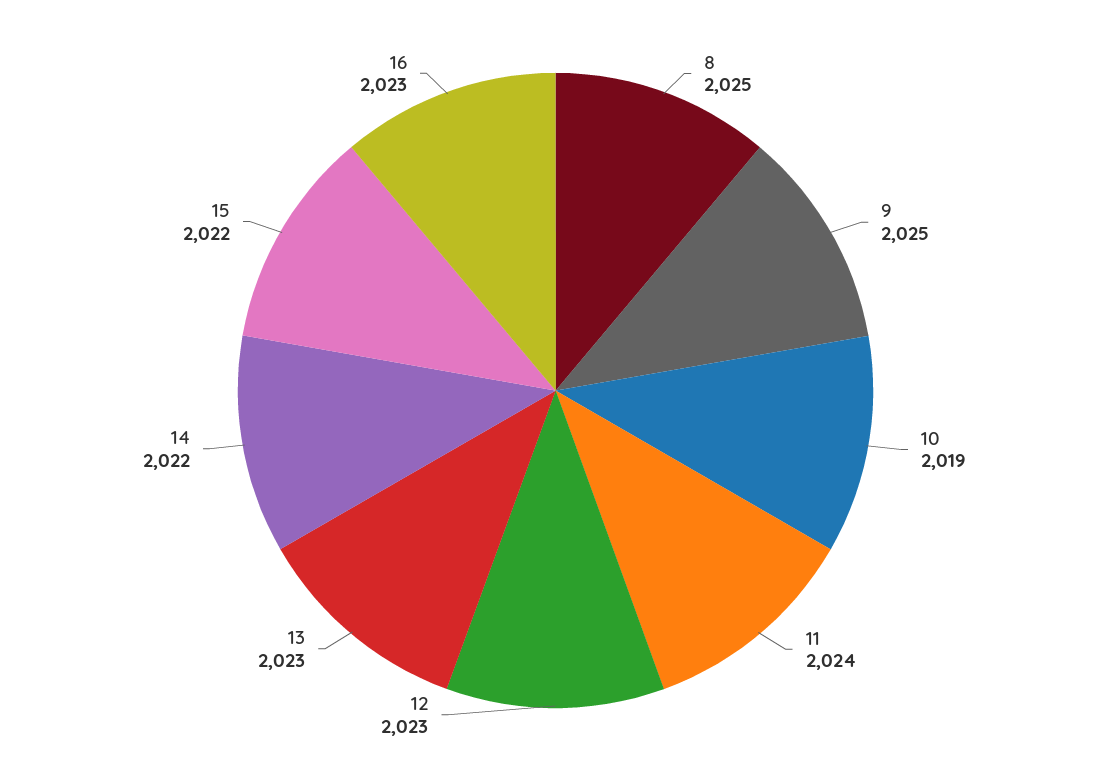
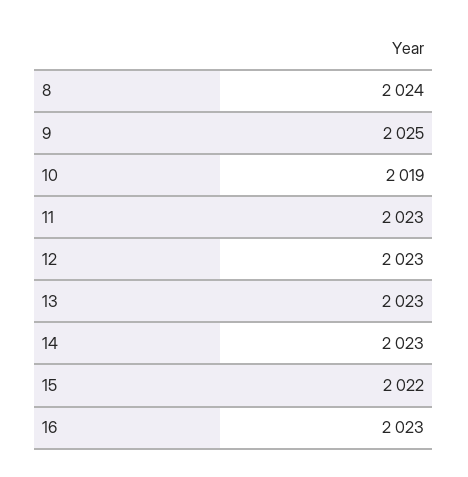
  {
-   "8": 2025,
+   "8": 2024,
    "9": 2025,
    "10": 2019,
-   "11": 2024,
+   "11": 2023,
    "12": 2023,
    "13": 2023,
-   "14": 2022,
+   "14": 2023,
    "15": 2022,
    "16": 2023
  }

